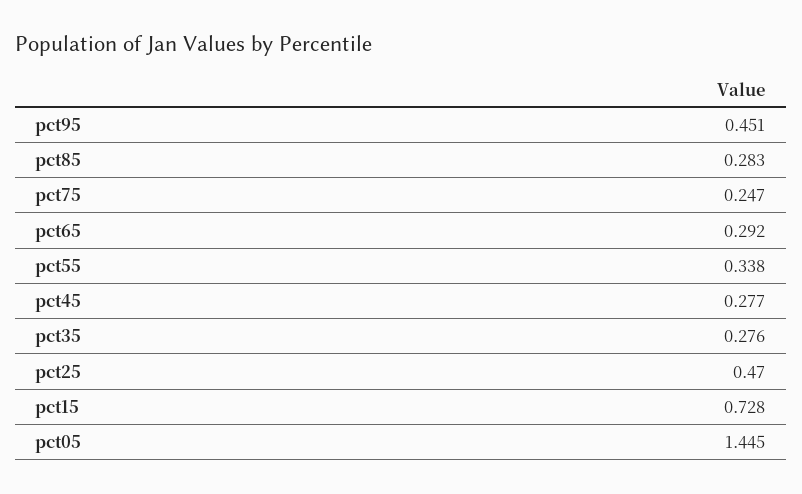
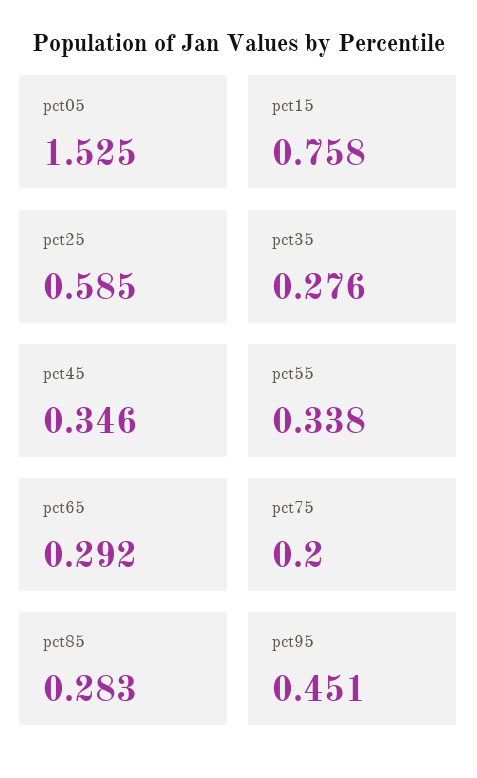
  {
    "pct95": 0.451,
    "pct85": 0.283,
-   "pct75": 0.247,
+   "pct75": 0.2,
    "pct65": 0.292,
    "pct55": 0.338,
-   "pct45": 0.277,
+   "pct45": 0.346,
    "pct35": 0.276,
-   "pct25": 0.47,
+   "pct25": 0.585,
-   "pct15": 0.728,
+   "pct15": 0.758,
-   "pct05": 1.445
+   "pct05": 1.525
  }

